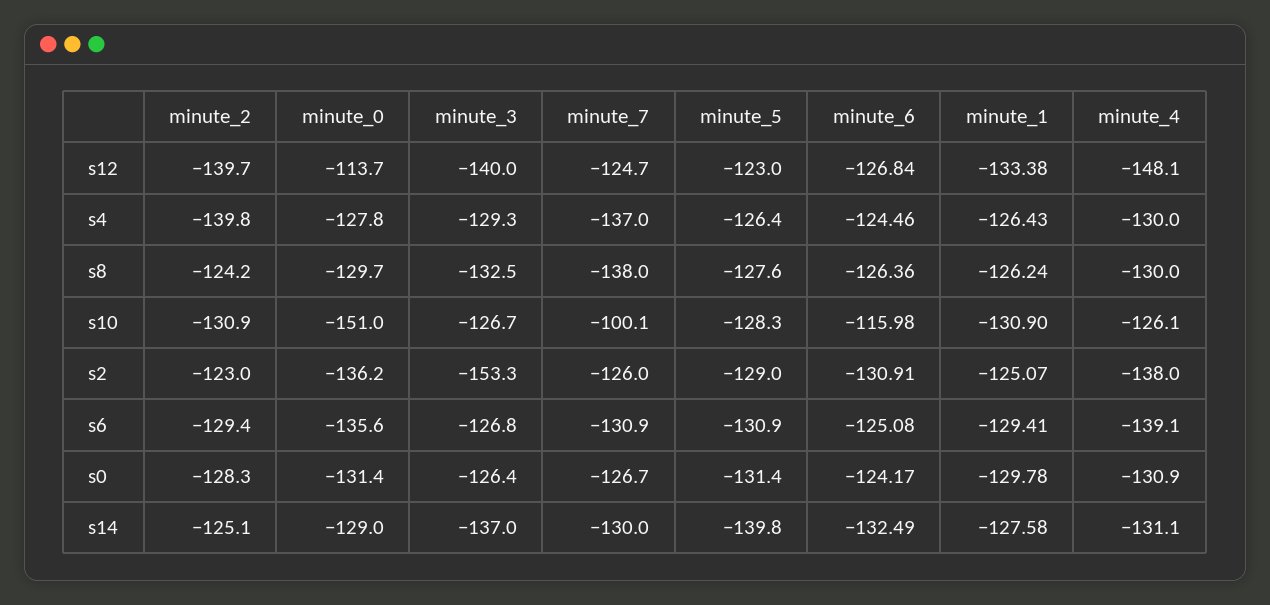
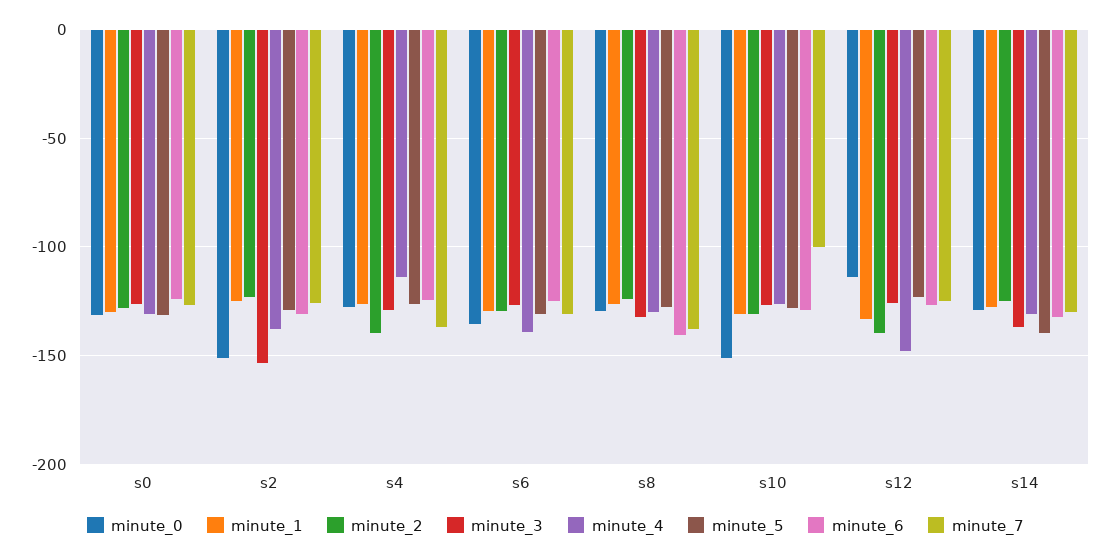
  {
    "minute_2": {
      "s12": -139.7,
      "s4": -139.8,
      "s8": -124.2,
      "s10": -130.9,
      "s2": -123,
      "s6": -129.4,
      "s0": -128.3,
      "s14": -125.1
    },
    "minute_0": {
      "s12": -113.7,
      "s4": -127.8,
      "s8": -129.7,
      "s10": -151,
-     "s2": -136.2,
+     "s2": -150,
      "s6": -135.6,
      "s0": -131.4,
      "s14": -129
    },
    "minute_3": {
-     "s12": -140,
+     "s12": -125,
      "s4": -129.3,
      "s8": -132.5,
      "s10": -126.7,
      "s2": -153.3,
      "s6": -126.8,
      "s0": -126.4,
      "s14": -137
    },
    "minute_7": {
      "s12": -124.7,
      "s4": -137,
      "s8": -138,
      "s10": -100.1,
      "s2": -126,
      "s6": -130.9,
      "s0": -126.7,
      "s14": -130
    },
    "minute_5": {
      "s12": -123,
      "s4": -126.4,
      "s8": -127.6,
      "s10": -128.3,
      "s2": -129,
      "s6": -130.9,
      "s0": -131.4,
      "s14": -139.8
    },
    "minute_6": {
      "s12": -126.84,
      "s4": -124.46,
-     "s8": -126.36,
+     "s8": -140,
-     "s10": -115.98,
+     "s10": -130,
      "s2": -130.91,
      "s6": -125.08,
      "s0": -124.17,
      "s14": -132.49
    },
    "minute_1": {
      "s12": -133.38,
      "s4": -126.43,
      "s8": -126.24,
      "s10": -130.9,
      "s2": -125.07,
      "s6": -129.41,
      "s0": -129.78,
      "s14": -127.58
    },
    "minute_4": {
      "s12": -148.1,
-     "s4": -130,
+     "s4": -115,
      "s8": -130,
      "s10": -126.1,
      "s2": -138,
      "s6": -139.1,
      "s0": -130.9,
      "s14": -131.1
    }
  }

